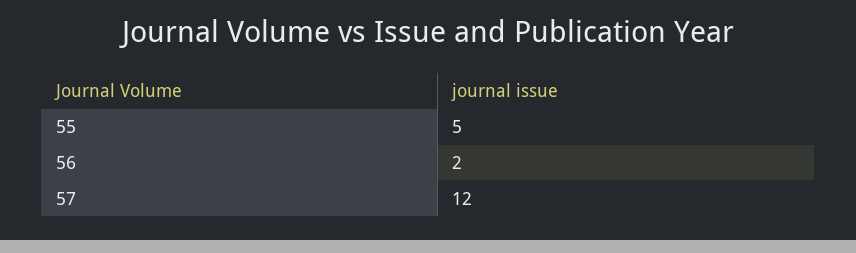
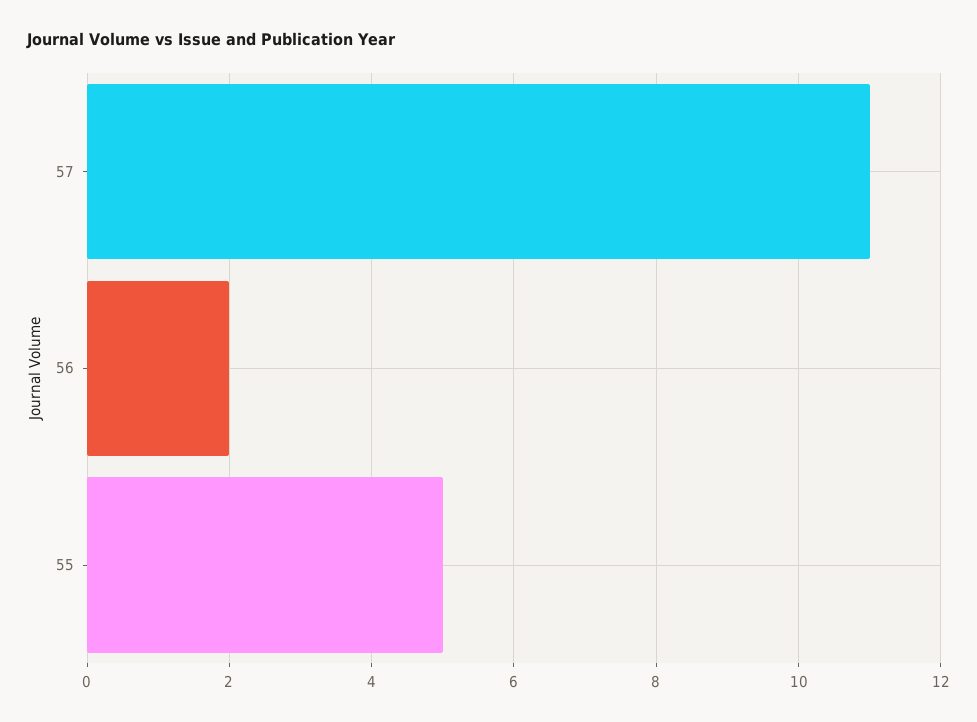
  {
    "55": 5,
    "56": 2,
-   "57": 12
+   "57": 11
  }

